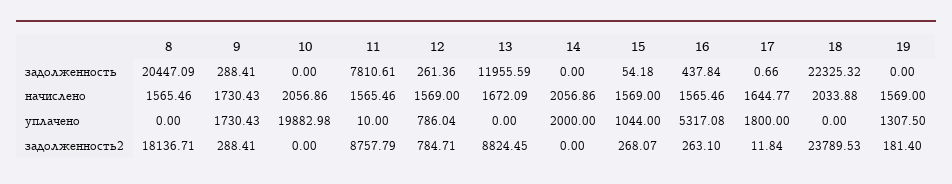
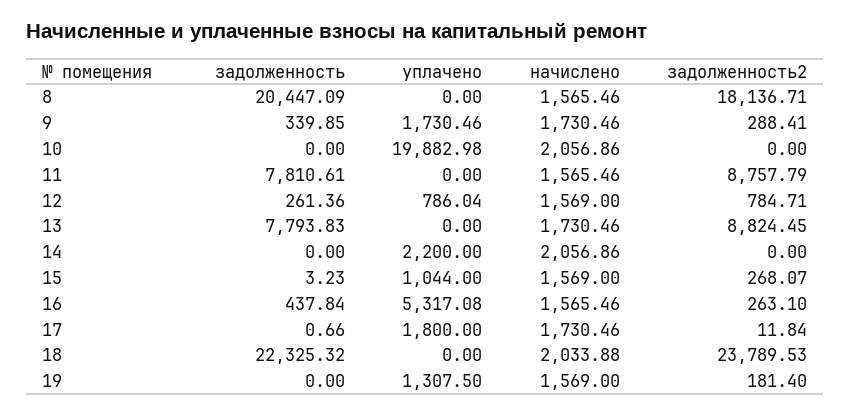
  {
    "8": {
      "задолженность": 20447.09,
      "начислено": 1565.46,
      "уплачено": 0,
      "задолженность2": 18136.71
    },
    "9": {
-     "задолженность": 288.41,
+     "задолженность": 339.85,
-     "начислено": 1730.43,
+     "начислено": 1730.46,
-     "уплачено": 1730.43,
+     "уплачено": 1730.46,
      "задолженность2": 288.41
    },
    "10": {
      "задолженность": 0,
      "начислено": 2056.86,
      "уплачено": 19882.98,
      "задолженность2": 0
    },
    "11": {
      "задолженность": 7810.61,
      "начислено": 1565.46,
-     "уплачено": 10,
+     "уплачено": 0,
      "задолженность2": 8757.79
    },
    "12": {
      "задолженность": 261.36,
      "начислено": 1569,
      "уплачено": 786.04,
      "задолженность2": 784.71
    },
    "13": {
-     "задолженность": 11955.59,
+     "задолженность": 7793.83,
-     "начислено": 1672.09,
+     "начислено": 1730.46,
      "уплачено": 0,
      "задолженность2": 8824.45
    },
    "14": {
      "задолженность": 0,
      "начислено": 2056.86,
-     "уплачено": 2000,
+     "уплачено": 2200,
      "задолженность2": 0
    },
    "15": {
-     "задолженность": 54.18,
+     "задолженность": 3.23,
      "начислено": 1569,
      "уплачено": 1044,
      "задолженность2": 268.07
    },
    "16": {
      "задолженность": 437.84,
      "начислено": 1565.46,
      "уплачено": 5317.08,
      "задолженность2": 263.1
    },
    "17": {
      "задолженность": 0.66,
-     "начислено": 1644.77,
+     "начислено": 1730.46,
      "уплачено": 1800,
      "задолженность2": 11.84
    },
    "18": {
      "задолженность": 22325.32,
      "начислено": 2033.88,
      "уплачено": 0,
      "задолженность2": 23789.53
    },
    "19": {
      "задолженность": 0,
      "начислено": 1569,
      "уплачено": 1307.5,
      "задолженность2": 181.4
    }
  }

